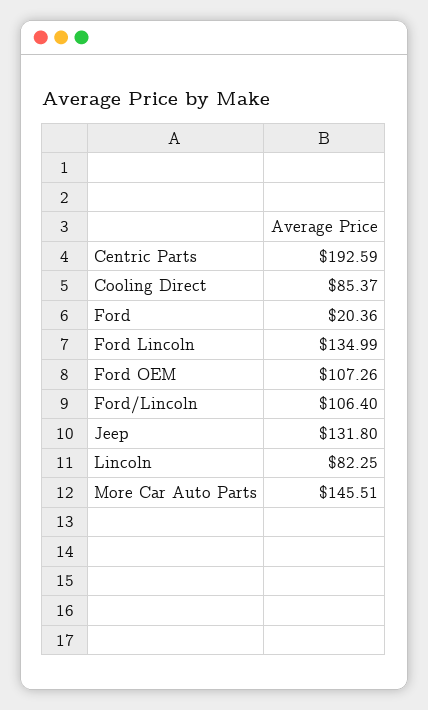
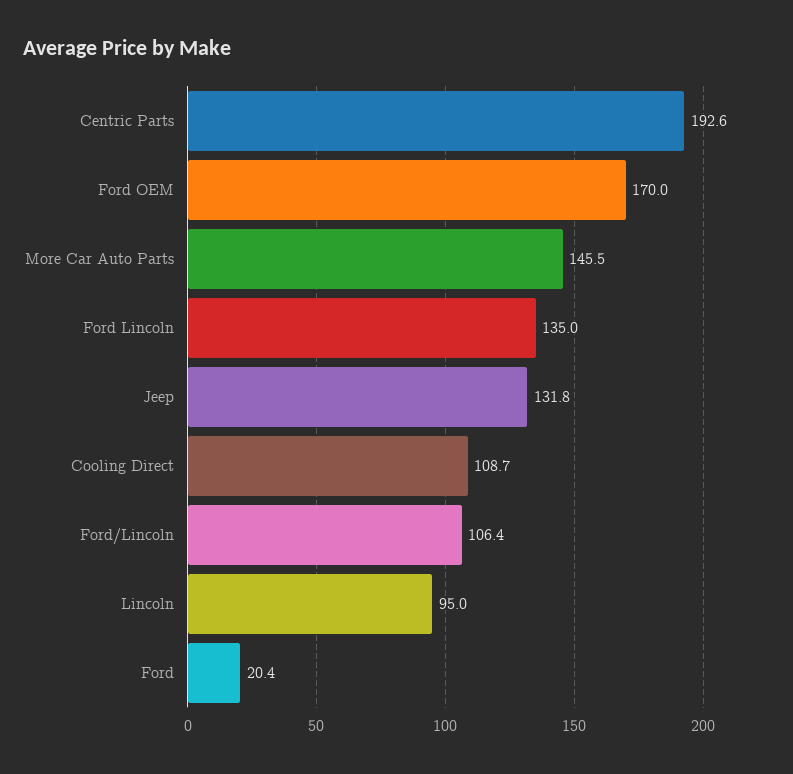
  {
    "Centric Parts": 192.59,
-   "Cooling Direct": 85.37,
+   "Cooling Direct": 108.7,
    "Ford": 20.36,
    "Ford Lincoln": 134.99,
-   "Ford OEM": 107.26,
+   "Ford OEM": 170,
    "Ford/Lincoln": 106.4,
    "Jeep": 131.8,
-   "Lincoln": 82.25,
+   "Lincoln": 95,
    "More Car Auto Parts": 145.51
  }

